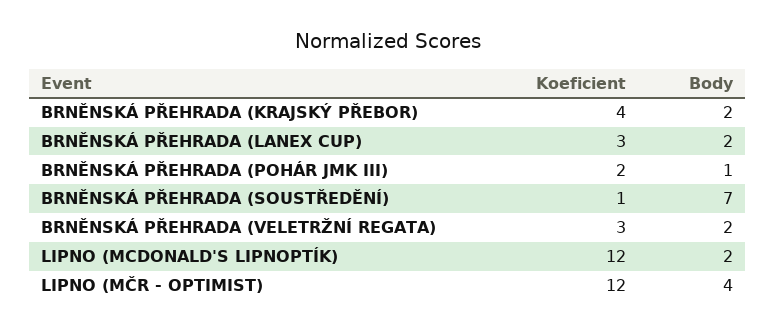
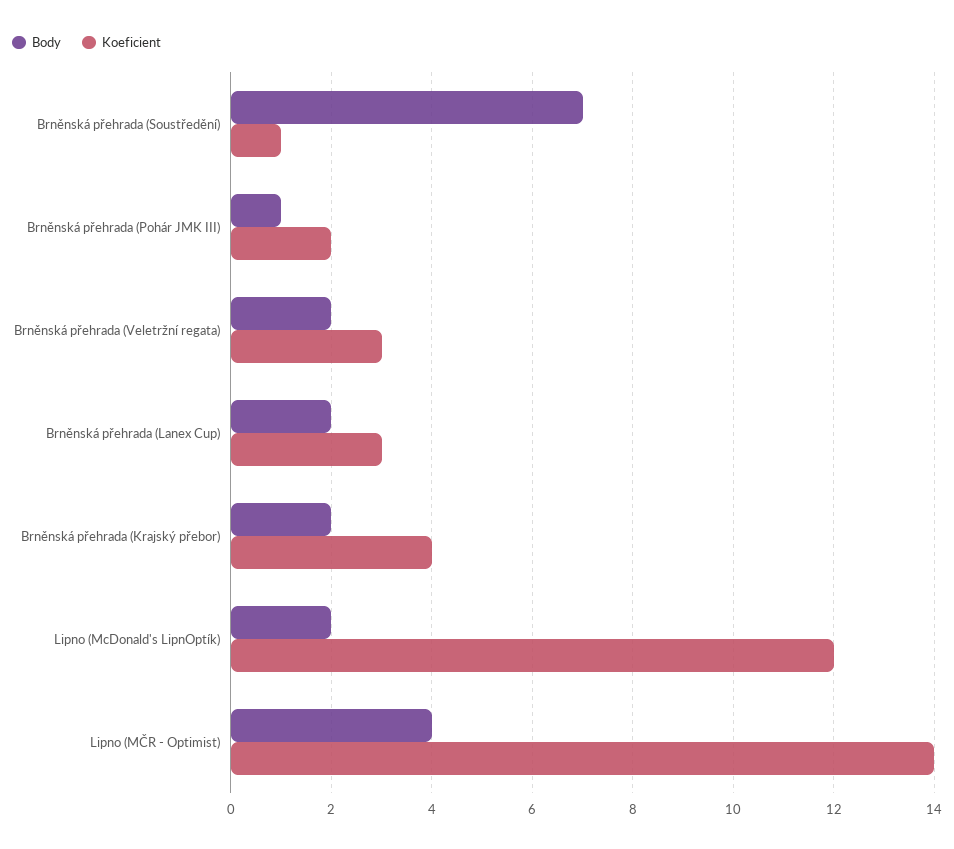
  {
    "Koeficient": {
      "BRNĚNSKÁ PŘEHRADA (KRAJSKÝ PŘEBOR)": 4,
      "BRNĚNSKÁ PŘEHRADA (LANEX CUP)": 3,
      "BRNĚNSKÁ PŘEHRADA (POHÁR JMK III)": 2,
      "BRNĚNSKÁ PŘEHRADA (SOUSTŘEDĚNÍ)": 1,
      "BRNĚNSKÁ PŘEHRADA (VELETRŽNÍ REGATA)": 3,
      "LIPNO (MCDONALD'S LIPNOPTÍK)": 12,
-     "LIPNO (MČR - OPTIMIST)": 12
+     "LIPNO (MČR - OPTIMIST)": 14
    },
    "Body": {
      "BRNĚNSKÁ PŘEHRADA (KRAJSKÝ PŘEBOR)": 2,
      "BRNĚNSKÁ PŘEHRADA (LANEX CUP)": 2,
      "BRNĚNSKÁ PŘEHRADA (POHÁR JMK III)": 1,
      "BRNĚNSKÁ PŘEHRADA (SOUSTŘEDĚNÍ)": 7,
      "BRNĚNSKÁ PŘEHRADA (VELETRŽNÍ REGATA)": 2,
      "LIPNO (MCDONALD'S LIPNOPTÍK)": 2,
      "LIPNO (MČR - OPTIMIST)": 4
    }
  }

